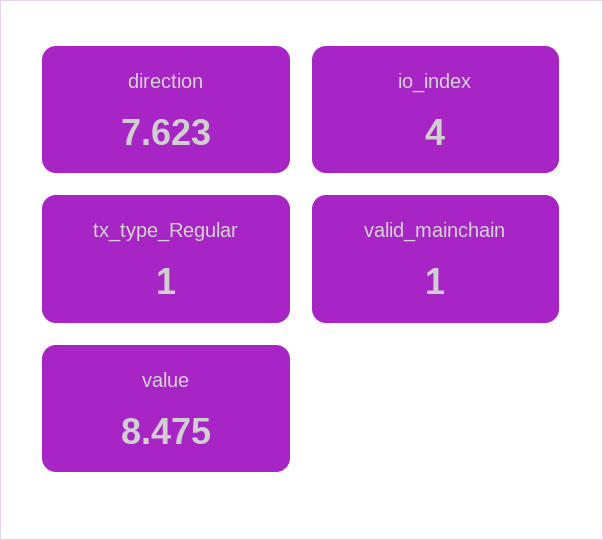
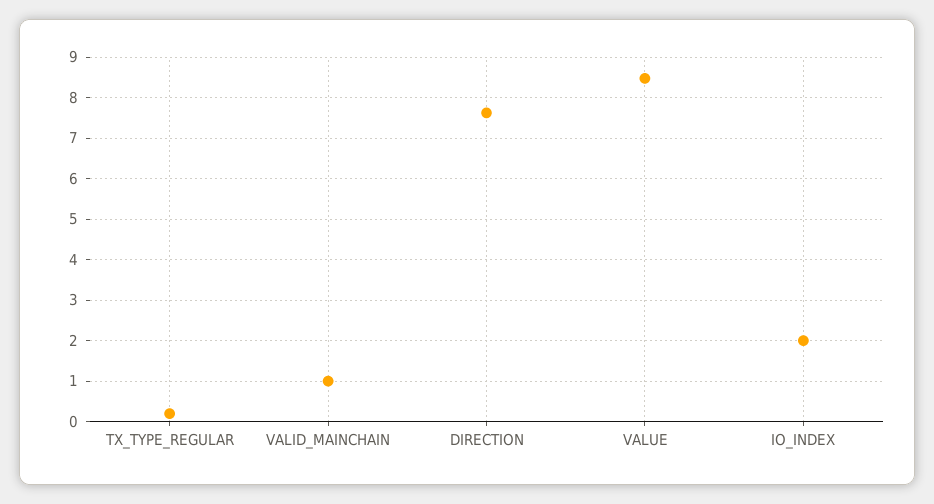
  {
    "direction": 7.623,
-   "io_index": 4,
+   "io_index": 2,
-   "tx_type_Regular": 1,
+   "tx_type_Regular": 0.2,
    "valid_mainchain": 1,
    "value": 8.475
  }

